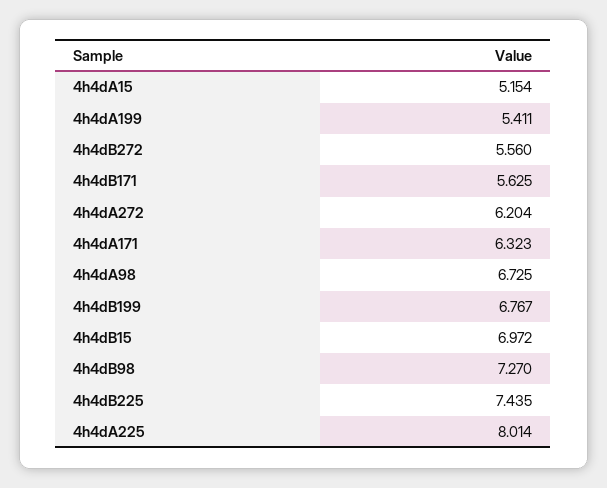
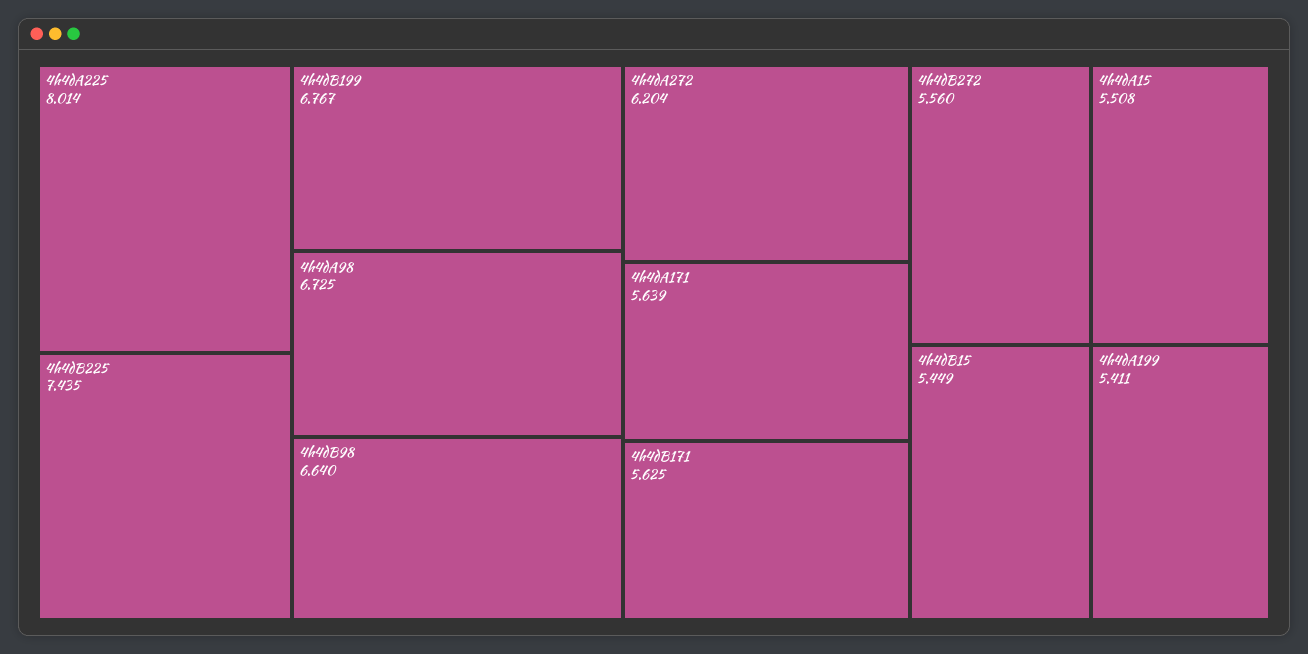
  {
-   "4h4dA15": 5.154,
+   "4h4dA15": 5.508,
    "4h4dA199": 5.411,
    "4h4dB272": 5.56,
    "4h4dB171": 5.625,
    "4h4dA272": 6.204,
-   "4h4dA171": 6.323,
+   "4h4dA171": 5.639,
    "4h4dA98": 6.725,
    "4h4dB199": 6.767,
-   "4h4dB15": 6.972,
+   "4h4dB15": 5.449,
-   "4h4dB98": 7.27,
+   "4h4dB98": 6.64,
    "4h4dB225": 7.435,
    "4h4dA225": 8.014
  }

